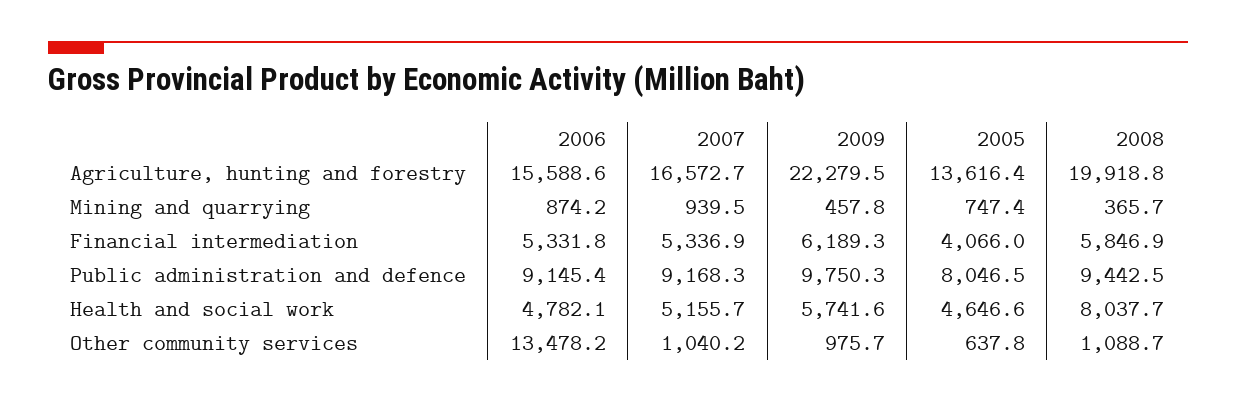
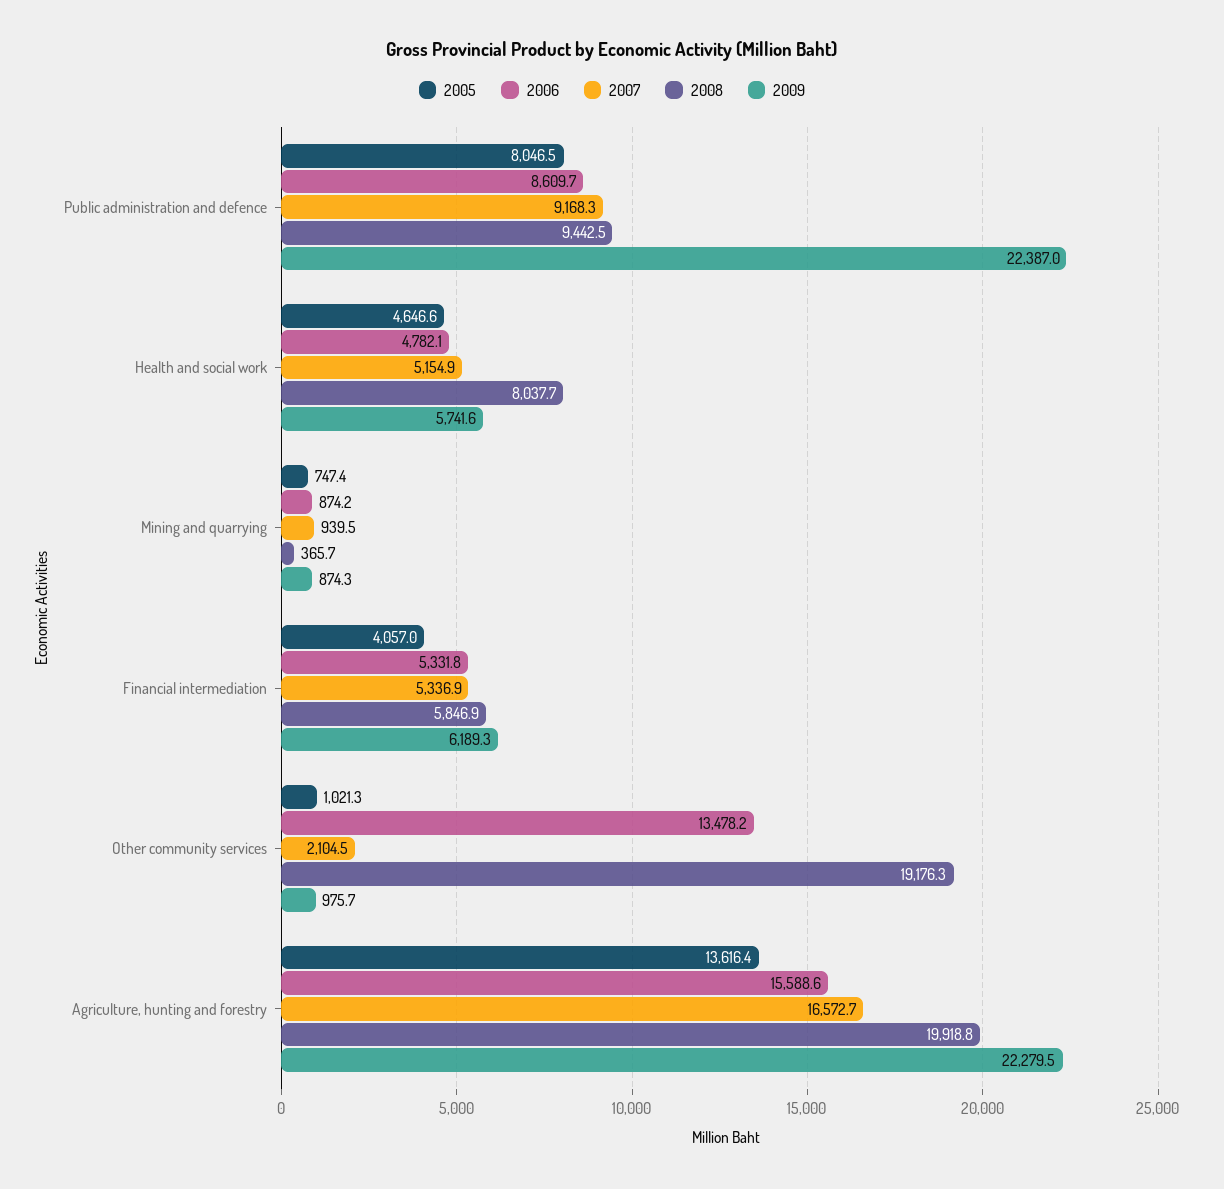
  {
    "2006": {
      "Agriculture, hunting and forestry": 15588.6,
      "Mining and quarrying": 874.2,
      "Financial intermediation": 5331.8,
-     "Public administration and defence": 9145.4,
+     "Public administration and defence": 8609.7,
      "Health and social work": 4782.1,
      "Other community services": 13478.2
    },
    "2007": {
      "Agriculture, hunting and forestry": 16572.7,
      "Mining and quarrying": 939.5,
      "Financial intermediation": 5336.9,
      "Public administration and defence": 9168.3,
-     "Health and social work": 5155.7,
+     "Health and social work": 5154.9,
-     "Other community services": 1040.2
+     "Other community services": 2104.5
    },
    "2009": {
      "Agriculture, hunting and forestry": 22279.5,
-     "Mining and quarrying": 457.8,
+     "Mining and quarrying": 874.3,
      "Financial intermediation": 6189.3,
-     "Public administration and defence": 9750.3,
+     "Public administration and defence": 22387,
      "Health and social work": 5741.6,
      "Other community services": 975.7
    },
    "2005": {
      "Agriculture, hunting and forestry": 13616.4,
      "Mining and quarrying": 747.4,
-     "Financial intermediation": 4066,
+     "Financial intermediation": 4057,
      "Public administration and defence": 8046.5,
      "Health and social work": 4646.6,
-     "Other community services": 637.8
+     "Other community services": 1021.3
    },
    "2008": {
      "Agriculture, hunting and forestry": 19918.8,
      "Mining and quarrying": 365.7,
      "Financial intermediation": 5846.9,
      "Public administration and defence": 9442.5,
      "Health and social work": 8037.7,
-     "Other community services": 1088.7
+     "Other community services": 19176.3
    }
  }

